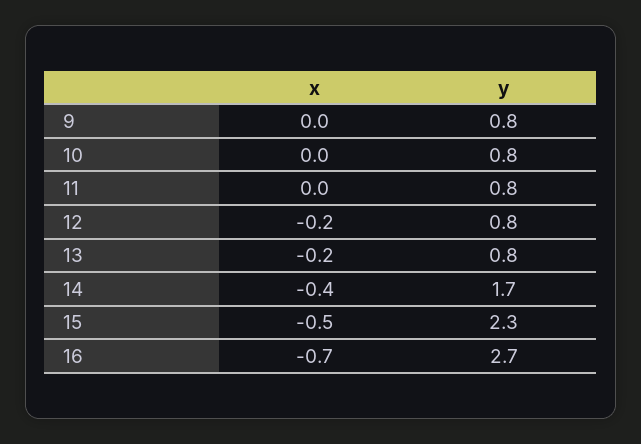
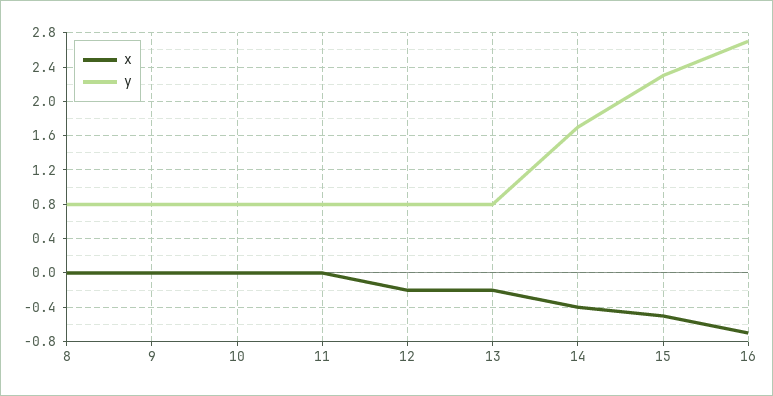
  {
    "x": {
      "9": 0,
      "10": 0,
      "11": 0,
      "12": -0.2,
      "13": -0.2,
      "14": -0.4,
      "15": -0.5,
-     "16": -0.7
+     "16": -0.7,
+     "8": 0
    },
    "y": {
      "9": 0.8,
      "10": 0.8,
      "11": 0.8,
      "12": 0.8,
      "13": 0.8,
      "14": 1.7,
      "15": 2.3,
-     "16": 2.7
+     "16": 2.7,
+     "8": 0.8
    }
  }

